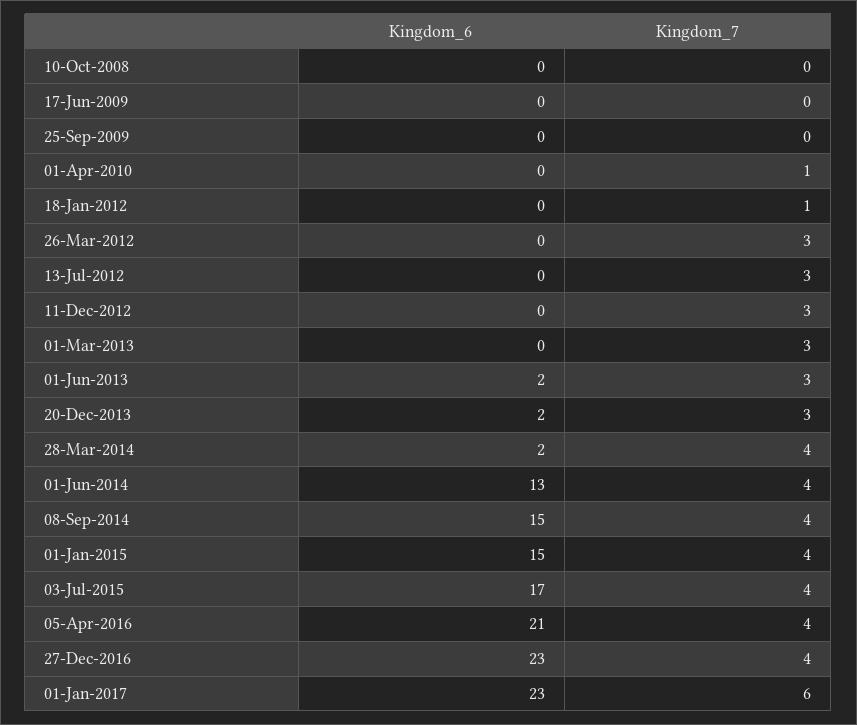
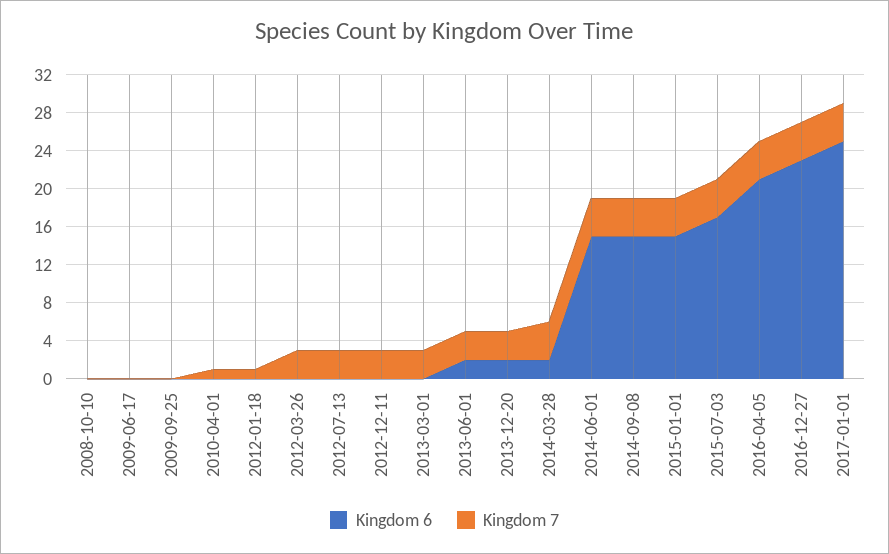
  {
    "Kingdom_6": {
      "10-Oct-2008": 0,
      "17-Jun-2009": 0,
      "25-Sep-2009": 0,
      "01-Apr-2010": 0,
      "18-Jan-2012": 0,
      "26-Mar-2012": 0,
      "13-Jul-2012": 0,
      "11-Dec-2012": 0,
      "01-Mar-2013": 0,
      "01-Jun-2013": 2,
      "20-Dec-2013": 2,
      "28-Mar-2014": 2,
-     "01-Jun-2014": 13,
+     "01-Jun-2014": 15,
      "08-Sep-2014": 15,
      "01-Jan-2015": 15,
      "03-Jul-2015": 17,
      "05-Apr-2016": 21,
      "27-Dec-2016": 23,
-     "01-Jan-2017": 23
+     "01-Jan-2017": 25
    },
    "Kingdom_7": {
      "10-Oct-2008": 0,
      "17-Jun-2009": 0,
      "25-Sep-2009": 0,
      "01-Apr-2010": 1,
      "18-Jan-2012": 1,
      "26-Mar-2012": 3,
      "13-Jul-2012": 3,
      "11-Dec-2012": 3,
      "01-Mar-2013": 3,
      "01-Jun-2013": 3,
      "20-Dec-2013": 3,
      "28-Mar-2014": 4,
      "01-Jun-2014": 4,
      "08-Sep-2014": 4,
      "01-Jan-2015": 4,
      "03-Jul-2015": 4,
      "05-Apr-2016": 4,
      "27-Dec-2016": 4,
-     "01-Jan-2017": 6
+     "01-Jan-2017": 4
    }
  }

